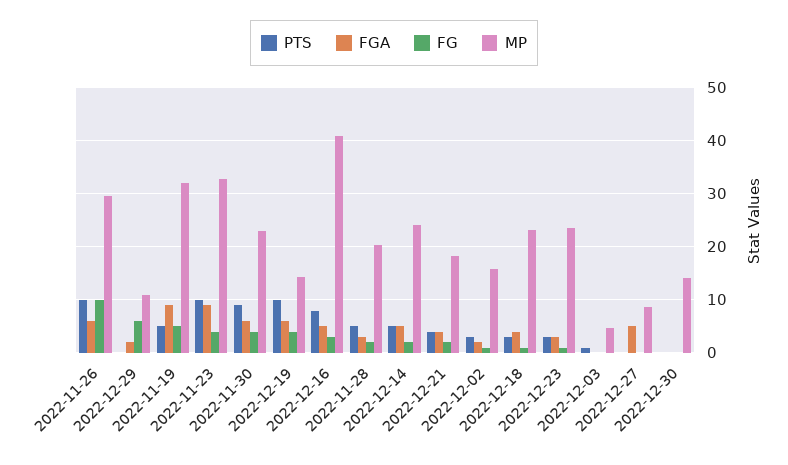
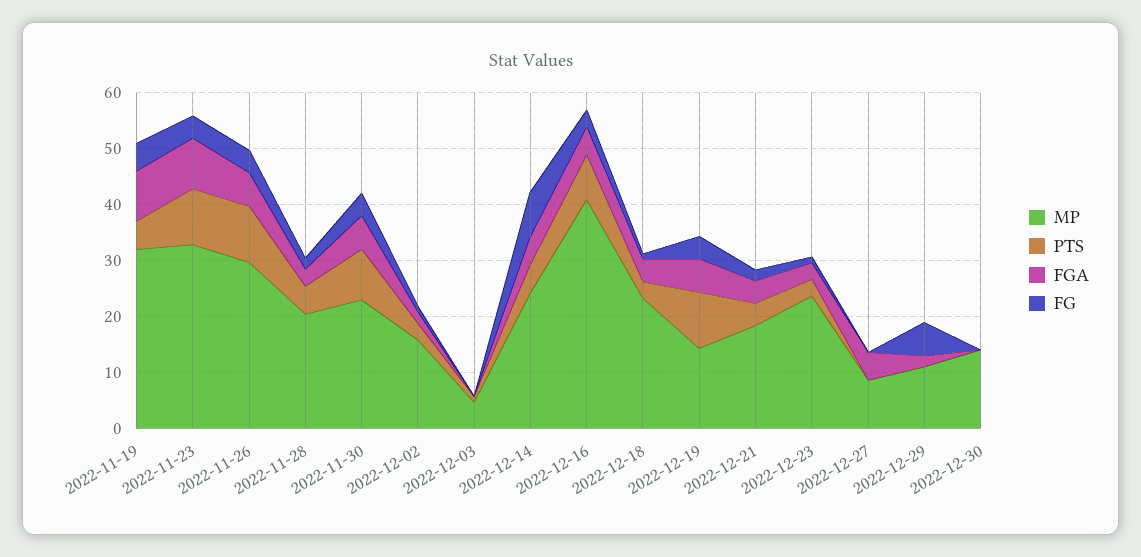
  {
    "PTS": {
      "2022-11-26": 10,
      "2022-12-29": 0,
      "2022-11-19": 6,
      "2022-11-23": 10,
      "2022-11-30": 10,
      "2022-12-19": 10,
      "2022-12-16": 8,
      "2022-11-28": 6,
      "2022-12-14": 6,
      "2022-12-21": 4,
      "2022-12-02": 4,
      "2022-12-18": 4,
      "2022-12-23": 4,
      "2022-12-03": 2,
      "2022-12-27": 0,
      "2022-12-30": 0
    },
    "FGA": {
      "2022-11-26": 6,
      "2022-12-29": 2,
      "2022-11-19": 10,
      "2022-11-23": 10,
      "2022-11-30": 6,
      "2022-12-19": 6,
      "2022-12-16": 6,
      "2022-11-28": 4,
      "2022-12-14": 6,
      "2022-12-21": 4,
      "2022-12-02": 2,
      "2022-12-18": 4,
      "2022-12-23": 4,
      "2022-12-03": 0,
      "2022-12-27": 6,
      "2022-12-30": 0
    },
    "FG": {
-     "2022-11-26": 10,
+     "2022-11-26": 4,
      "2022-12-29": 6,
      "2022-11-19": 6,
      "2022-11-23": 4,
      "2022-11-30": 4,
      "2022-12-19": 4,
      "2022-12-16": 4,
      "2022-11-28": 2,
-     "2022-12-14": 2,
+     "2022-12-14": 8,
      "2022-12-21": 2,
      "2022-12-02": 2,
      "2022-12-18": 2,
      "2022-12-23": 2,
      "2022-12-03": 0,
      "2022-12-27": 0,
      "2022-12-30": 0
    },
    "MP": {
      "2022-11-26": 30,
      "2022-12-29": 10,
      "2022-11-19": 32,
      "2022-11-23": 32,
      "2022-11-30": 22,
      "2022-12-19": 14,
      "2022-12-16": 40,
      "2022-11-28": 20,
      "2022-12-14": 24,
      "2022-12-21": 18,
      "2022-12-02": 16,
      "2022-12-18": 24,
      "2022-12-23": 24,
      "2022-12-03": 4,
      "2022-12-27": 8,
      "2022-12-30": 14
    }
  }

